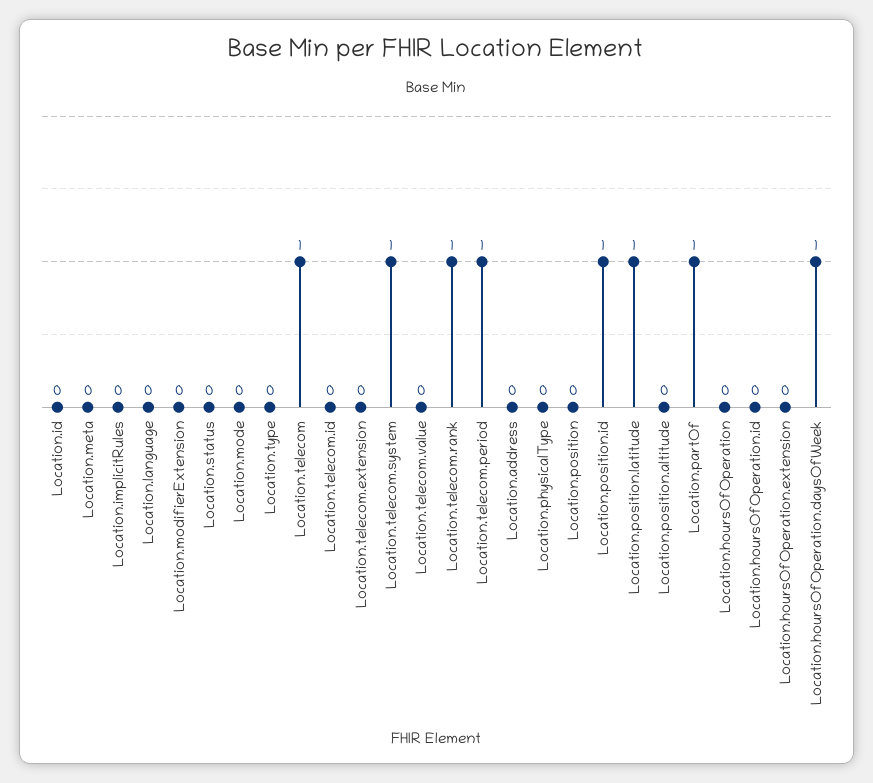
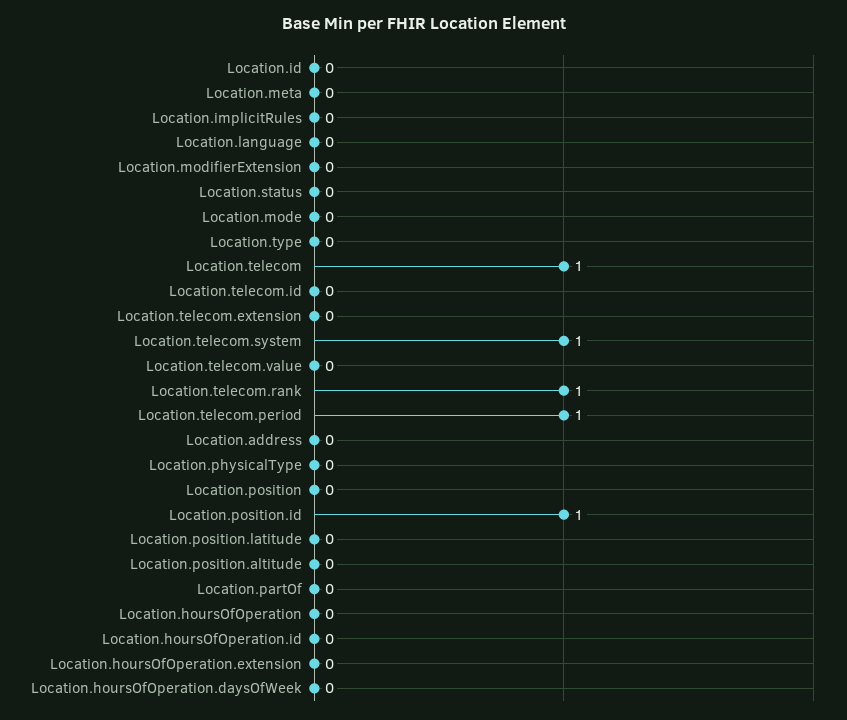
  {
    "Location.id": 0,
    "Location.meta": 0,
    "Location.implicitRules": 0,
    "Location.language": 0,
    "Location.modifierExtension": 0,
    "Location.status": 0,
    "Location.mode": 0,
    "Location.type": 0,
    "Location.telecom": 1,
    "Location.telecom.id": 0,
    "Location.telecom.extension": 0,
    "Location.telecom.system": 1,
    "Location.telecom.value": 0,
    "Location.telecom.rank": 1,
    "Location.telecom.period": 1,
    "Location.address": 0,
    "Location.physicalType": 0,
    "Location.position": 0,
    "Location.position.id": 1,
-   "Location.position.latitude": 1,
+   "Location.position.latitude": 0,
    "Location.position.altitude": 0,
-   "Location.partOf": 1,
+   "Location.partOf": 0,
    "Location.hoursOfOperation": 0,
    "Location.hoursOfOperation.id": 0,
    "Location.hoursOfOperation.extension": 0,
-   "Location.hoursOfOperation.daysOfWeek": 1
+   "Location.hoursOfOperation.daysOfWeek": 0
  }

